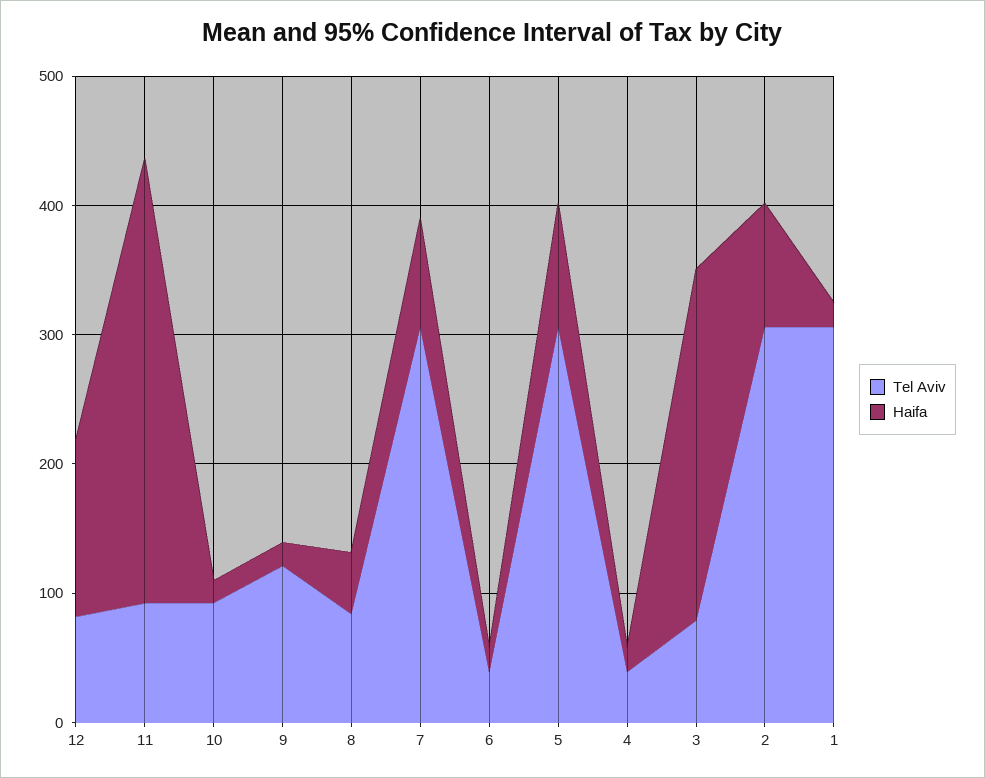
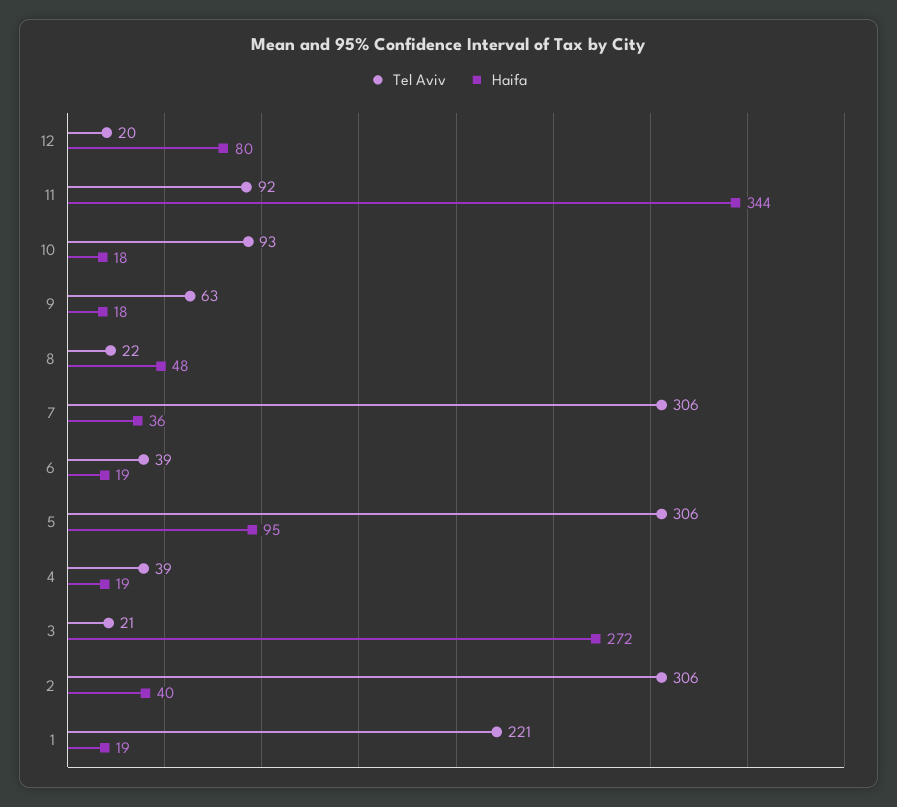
  {
    "Tel Aviv": {
-     "12": 80,
+     "12": 20,
      "11": 92,
      "10": 93,
-     "9": 120,
+     "9": 63,
-     "8": 80,
+     "8": 22,
      "7": 306,
      "6": 39,
      "5": 306,
      "4": 39,
-     "3": 80,
+     "3": 21,
      "2": 306,
-     "1": 300
+     "1": 221
    },
    "Haifa": {
-     "12": 140,
+     "12": 80,
      "11": 344,
      "10": 18,
      "9": 18,
      "8": 48,
-     "7": 80,
+     "7": 36,
      "6": 19,
      "5": 95,
      "4": 19,
      "3": 272,
-     "2": 100,
+     "2": 40,
      "1": 19
    }
  }

